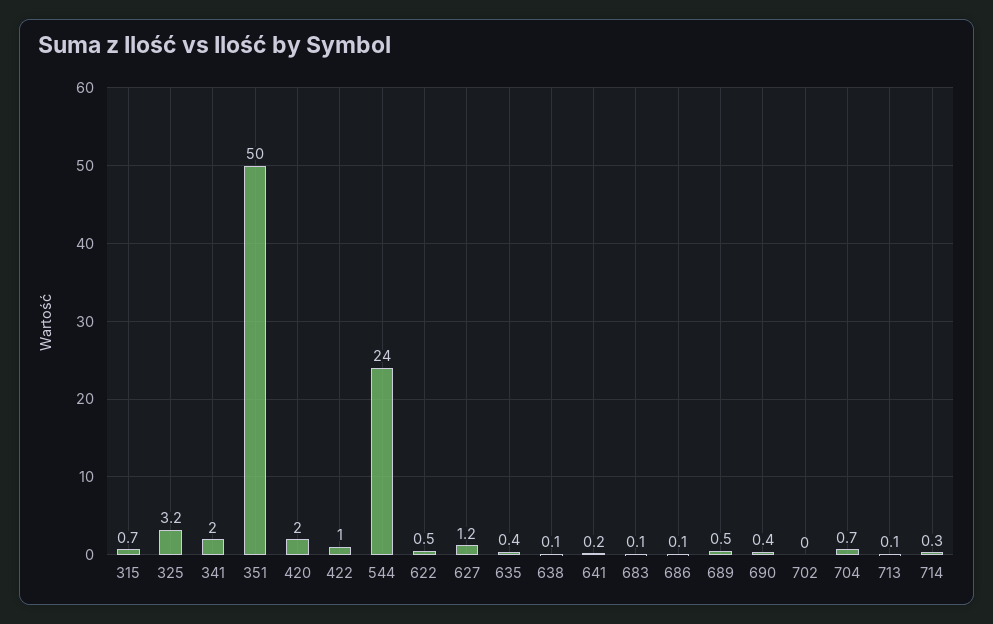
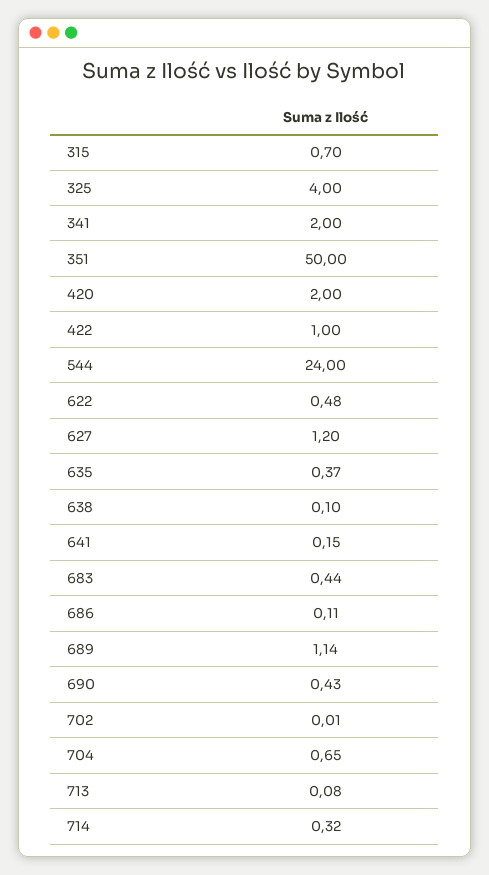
  {
    "315": 0.7,
-   "325": 3.2,
+   "325": 4,
    "341": 2,
    "351": 50,
    "420": 2,
    "422": 1,
    "544": 24,
    "622": 0.48,
    "627": 1.2,
    "635": 0.37,
    "638": 0.1,
    "641": 0.15,
-   "683": 0.1,
+   "683": 0.44,
    "686": 0.11,
-   "689": 0.5,
+   "689": 1.14,
    "690": 0.43,
    "702": 0.01,
    "704": 0.65,
    "713": 0.08,
    "714": 0.32
  }

